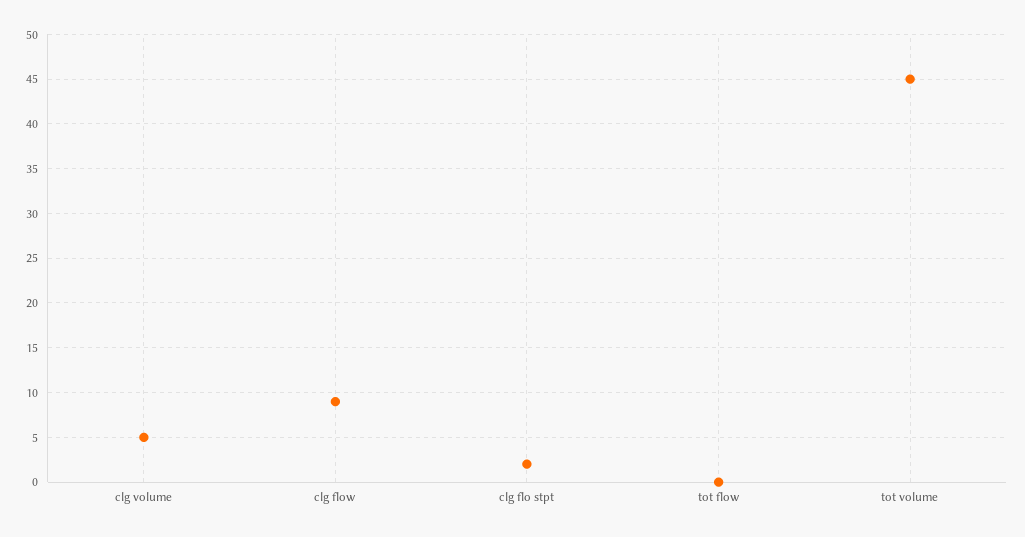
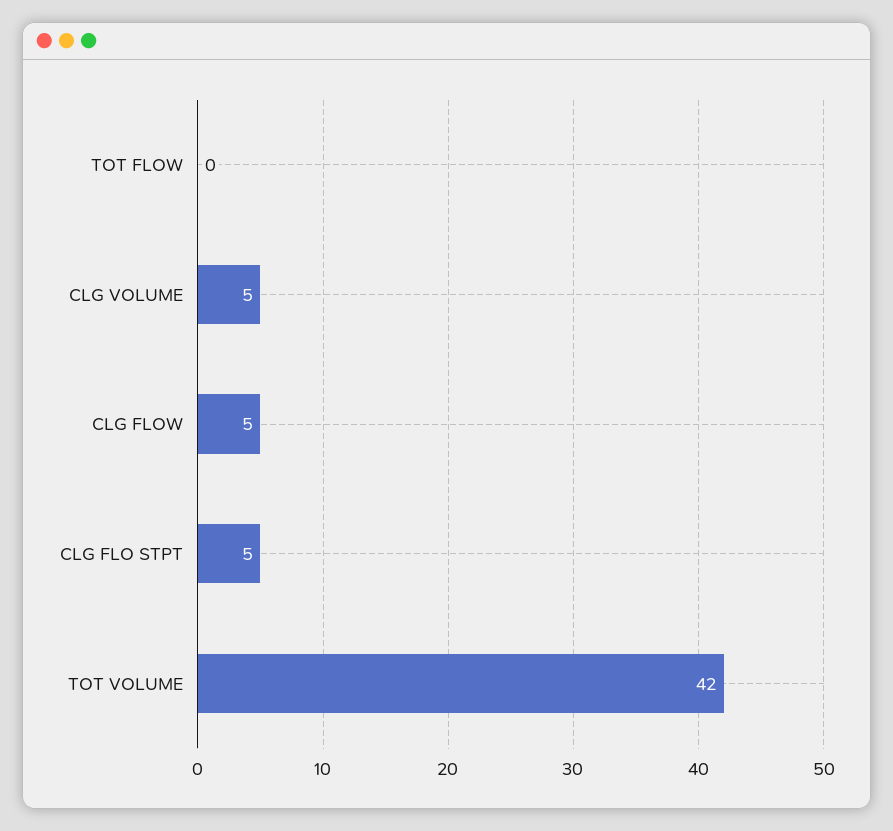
  {
    "clg volume": 5,
-   "clg flow": 9,
+   "clg flow": 5,
-   "clg flo stpt": 2,
+   "clg flo stpt": 5,
    "tot flow": 0,
-   "tot volume": 45
+   "tot volume": 42
  }

